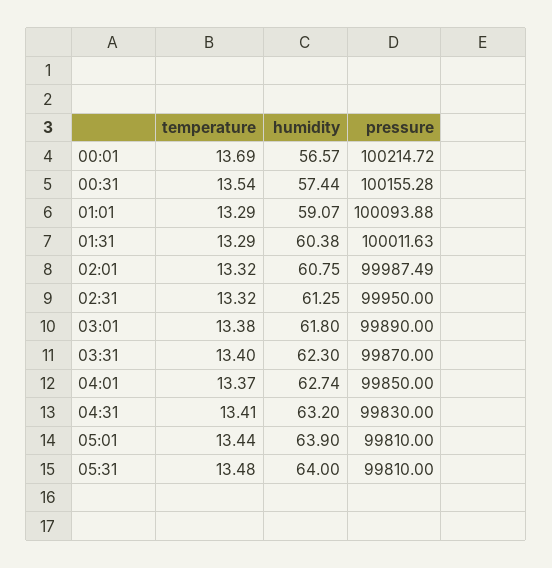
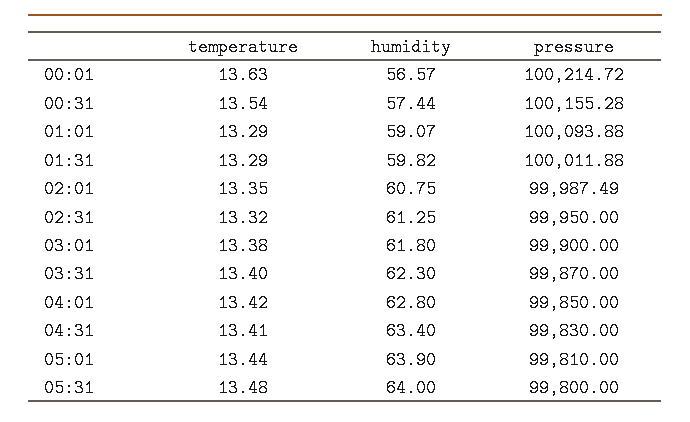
  {
    "temperature": {
-     "00:01": 13.69,
+     "00:01": 13.63,
      "00:31": 13.54,
      "01:01": 13.29,
      "01:31": 13.29,
-     "02:01": 13.32,
+     "02:01": 13.35,
      "02:31": 13.32,
      "03:01": 13.38,
      "03:31": 13.4,
-     "04:01": 13.37,
+     "04:01": 13.42,
      "04:31": 13.41,
      "05:01": 13.44,
      "05:31": 13.48
    },
    "humidity": {
      "00:01": 56.57,
      "00:31": 57.44,
      "01:01": 59.07,
-     "01:31": 60.38,
+     "01:31": 59.82,
      "02:01": 60.75,
      "02:31": 61.25,
      "03:01": 61.8,
      "03:31": 62.3,
-     "04:01": 62.74,
+     "04:01": 62.8,
-     "04:31": 63.2,
+     "04:31": 63.4,
      "05:01": 63.9,
      "05:31": 64
    },
    "pressure": {
      "00:01": 100214.72,
      "00:31": 100155.28,
      "01:01": 100093.88,
-     "01:31": 100011.63,
+     "01:31": 100011.88,
      "02:01": 99987.49,
      "02:31": 99950,
-     "03:01": 99890,
+     "03:01": 99900,
      "03:31": 99870,
      "04:01": 99850,
      "04:31": 99830,
      "05:01": 99810,
-     "05:31": 99810
+     "05:31": 99800
    }
  }

